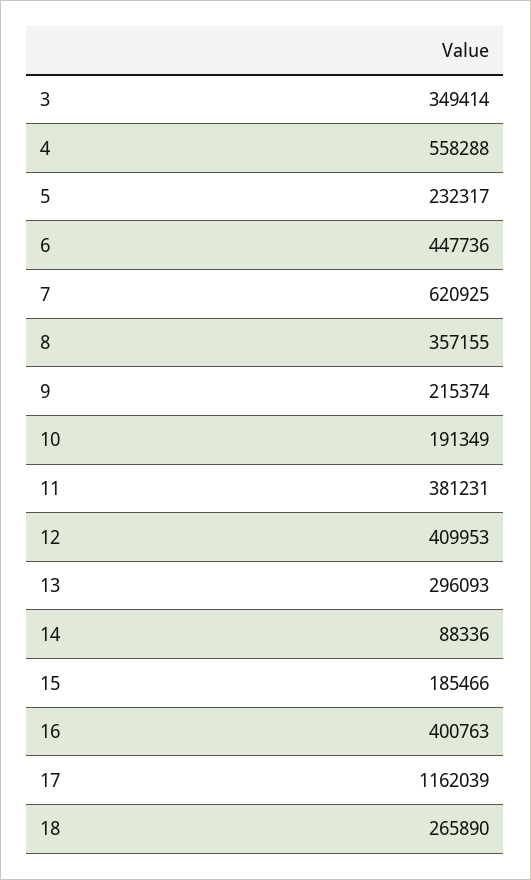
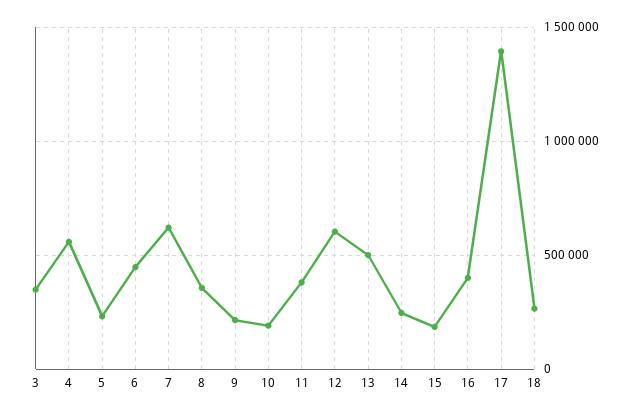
  {
    "3": 349414,
    "4": 558288,
    "5": 232317,
    "6": 447736,
    "7": 620925,
    "8": 357155,
    "9": 215374,
    "10": 191349,
    "11": 381231,
-   "12": 409953,
+   "12": 600000,
-   "13": 296093,
+   "13": 500000,
-   "14": 88336,
+   "14": 250000,
    "15": 185466,
    "16": 400763,
-   "17": 1162039,
+   "17": 1400000,
    "18": 265890
  }

